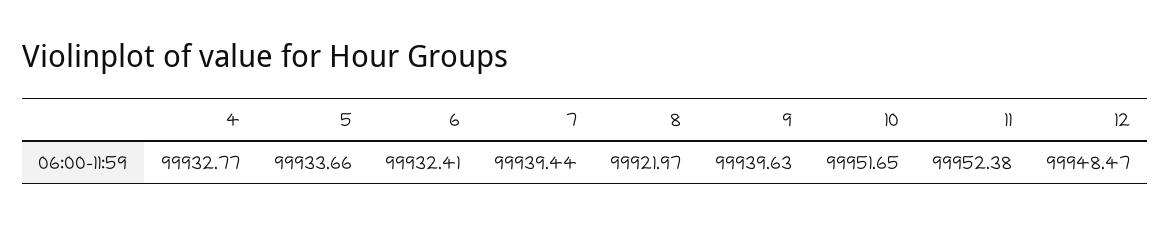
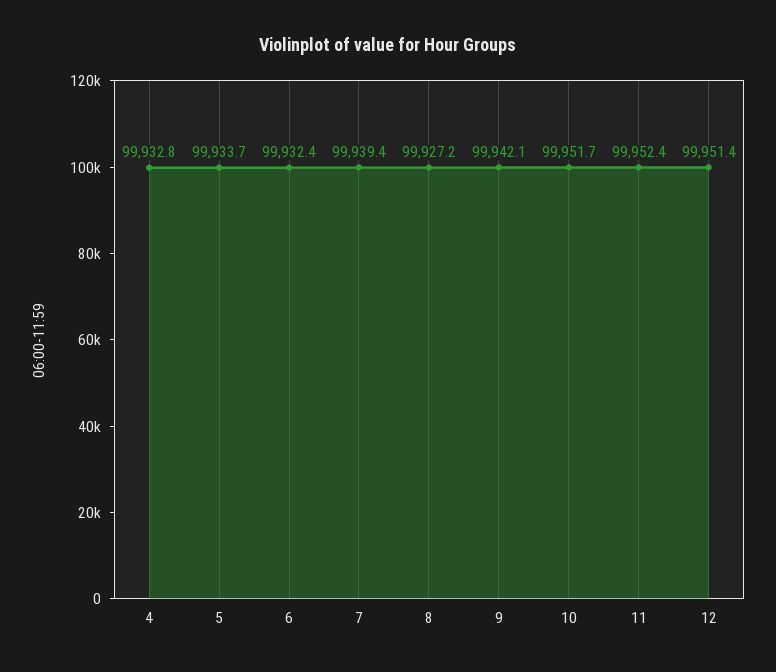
  {
    "4": 99932.77,
    "5": 99933.66,
    "6": 99932.41,
    "7": 99939.44,
-   "8": 99921.97,
+   "8": 99927.2,
-   "9": 99939.63,
+   "9": 99942.1,
    "10": 99951.65,
    "11": 99952.38,
-   "12": 99948.47
+   "12": 99951.4
  }

